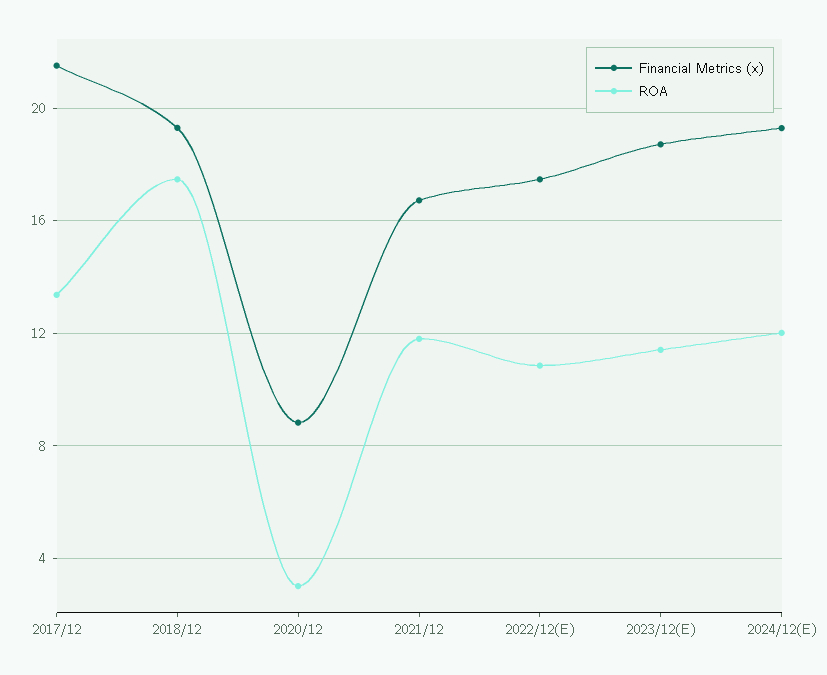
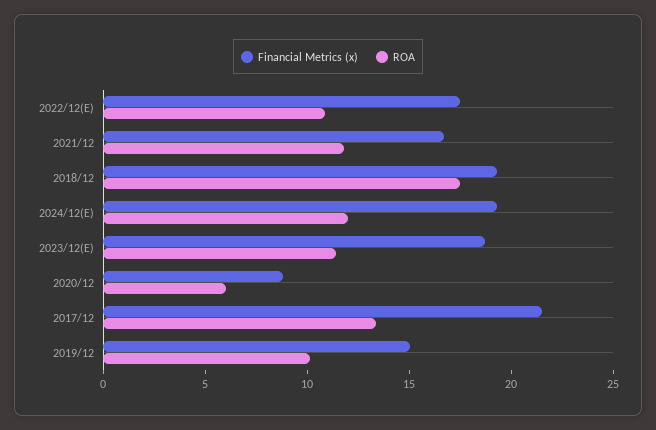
  {
    "Financial Metrics (x)": {
      "2017/12": 21.5,
      "2018/12": 19.5,
      "2020/12": 9,
      "2021/12": 16.5,
      "2022/12(E)": 17.5,
      "2023/12(E)": 18.5,
-     "2024/12(E)": 19.5
+     "2024/12(E)": 19.5,
+     "2019/12": 15
    },
    "ROA": {
      "2017/12": 13.5,
      "2018/12": 17.5,
-     "2020/12": 3,
+     "2020/12": 6,
      "2021/12": 12,
      "2022/12(E)": 11,
      "2023/12(E)": 11.5,
-     "2024/12(E)": 12
+     "2024/12(E)": 12,
+     "2019/12": 10
    }
  }

